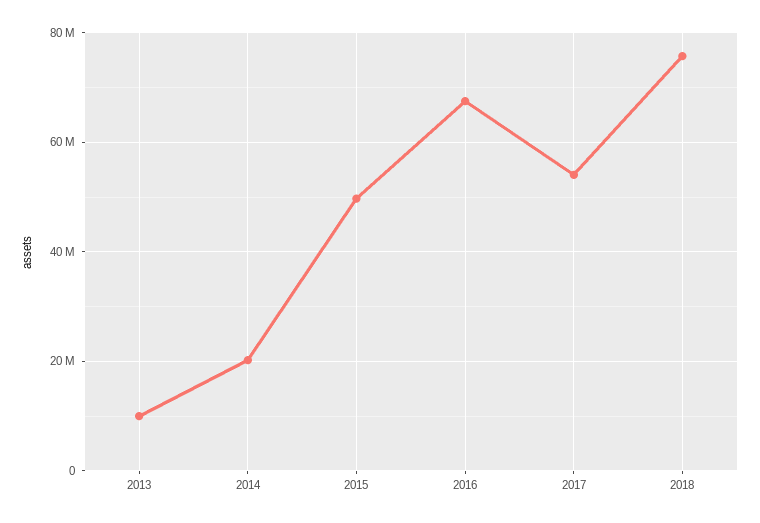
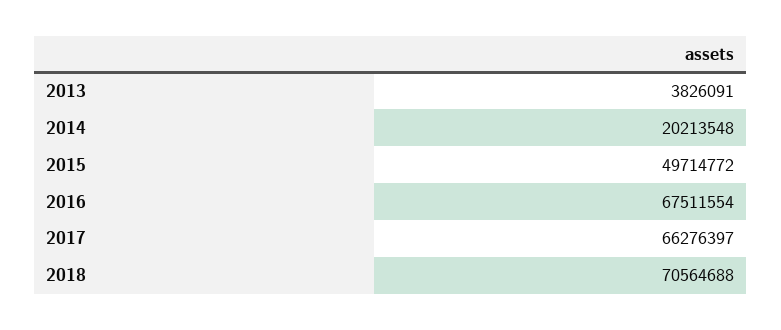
  {
-   "2013": 10000000,
+   "2013": 3826091,
    "2014": 20213548,
    "2015": 49714772,
    "2016": 67511554,
-   "2017": 54000000,
+   "2017": 66276397,
-   "2018": 76000000
+   "2018": 70564688
  }

